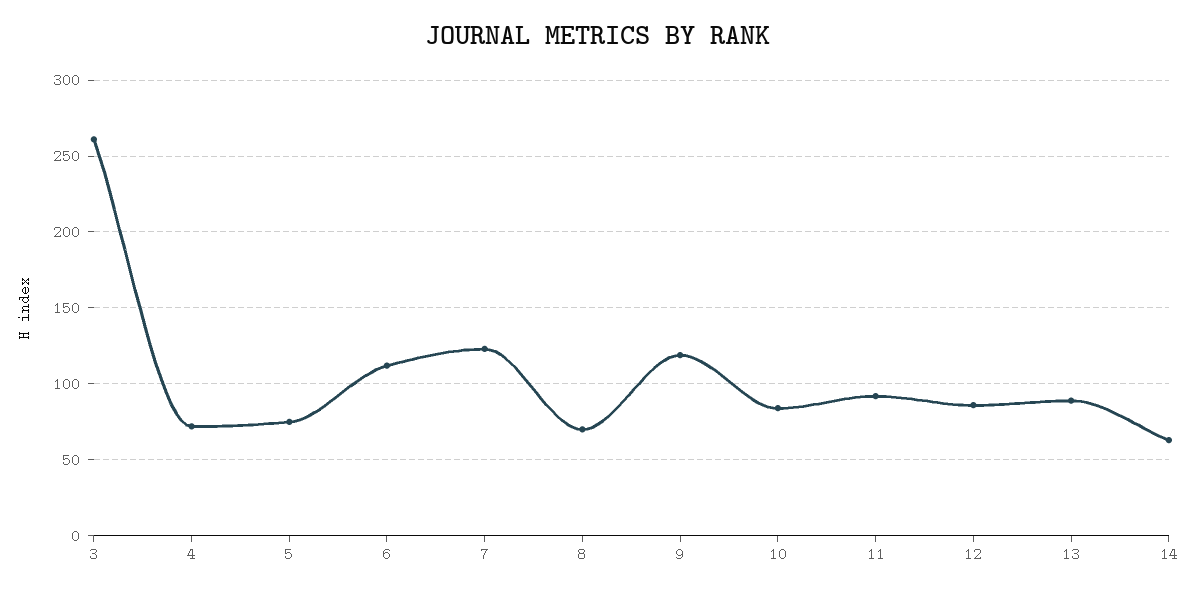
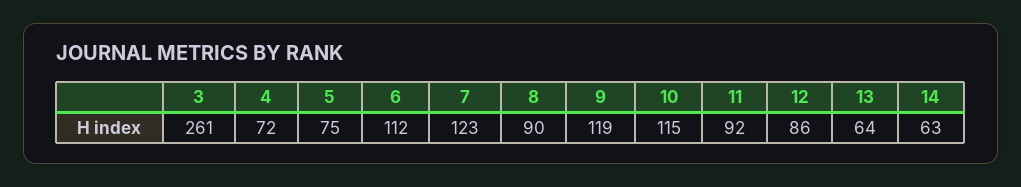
  {
    "3": 261,
    "4": 72,
    "5": 75,
    "6": 112,
    "7": 123,
-   "8": 70,
+   "8": 90,
    "9": 119,
-   "10": 85,
+   "10": 115,
    "11": 92,
    "12": 86,
-   "13": 90,
+   "13": 64,
    "14": 63
  }

